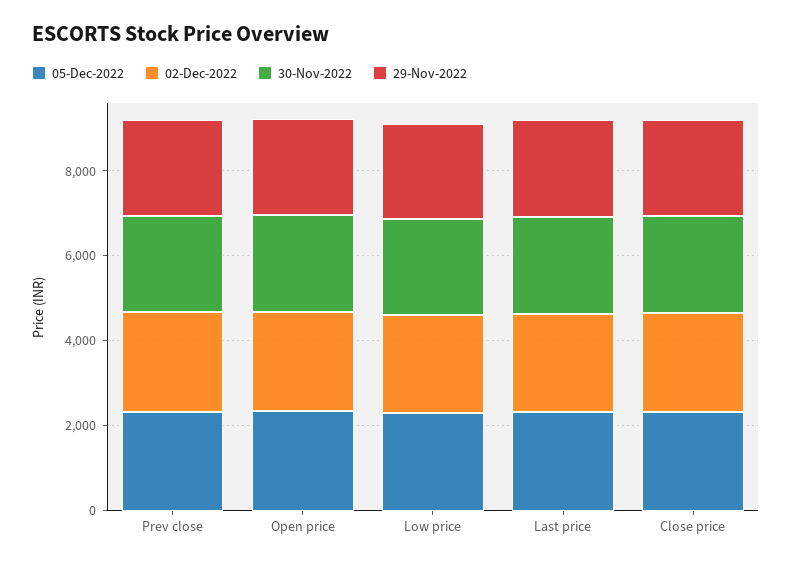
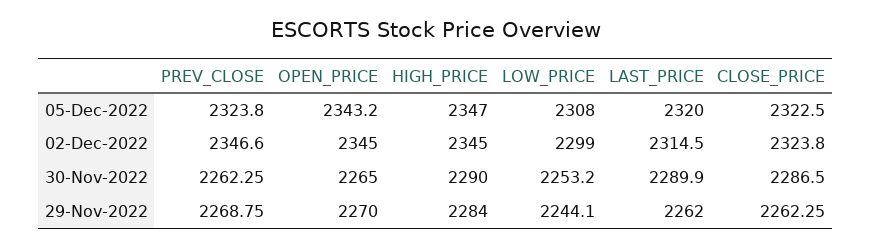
  {
    "05-Dec-2022": {
      "Prev close": 2323.8,
      "Open price": 2343.2,
      "Low price": 2308,
      "Last price": 2320,
-     "Close price": 2322.5
+     "Close price": 2322.5,
+     "HIGH_PRICE": 2347
    },
    "02-Dec-2022": {
      "Prev close": 2346.6,
      "Open price": 2345,
      "Low price": 2299,
      "Last price": 2314.5,
-     "Close price": 2323.8
+     "Close price": 2323.8,
+     "HIGH_PRICE": 2345
    },
    "30-Nov-2022": {
      "Prev close": 2262.25,
      "Open price": 2265,
      "Low price": 2253.2,
      "Last price": 2289.9,
-     "Close price": 2286.5
+     "Close price": 2286.5,
+     "HIGH_PRICE": 2290
    },
    "29-Nov-2022": {
      "Prev close": 2268.75,
      "Open price": 2270,
      "Low price": 2244.1,
      "Last price": 2262,
-     "Close price": 2262.25
+     "Close price": 2262.25,
+     "HIGH_PRICE": 2284
    }
  }

